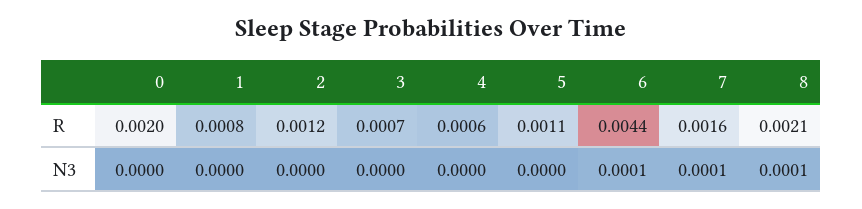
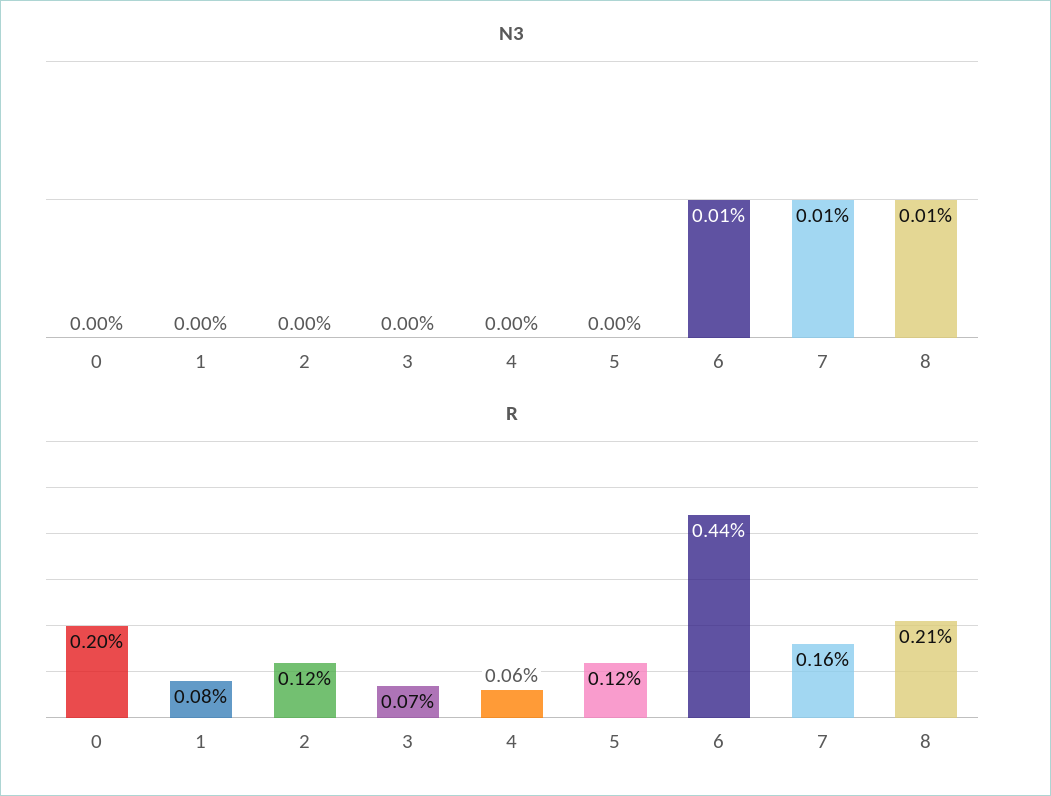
  {
    "R": {
      "0": 0.002,
      "1": 0.0008,
      "2": 0.0012,
      "3": 0.0007,
      "4": 0.0006,
-     "5": 0.0011,
+     "5": 0.0012,
      "6": 0.0044,
      "7": 0.0016,
      "8": 0.0021
    },
    "N3": {
      "0": 0,
      "1": 0,
      "2": 0,
      "3": 0,
      "4": 0,
      "5": 0,
      "6": 0.0001,
      "7": 0.0001,
      "8": 0.0001
    }
  }

